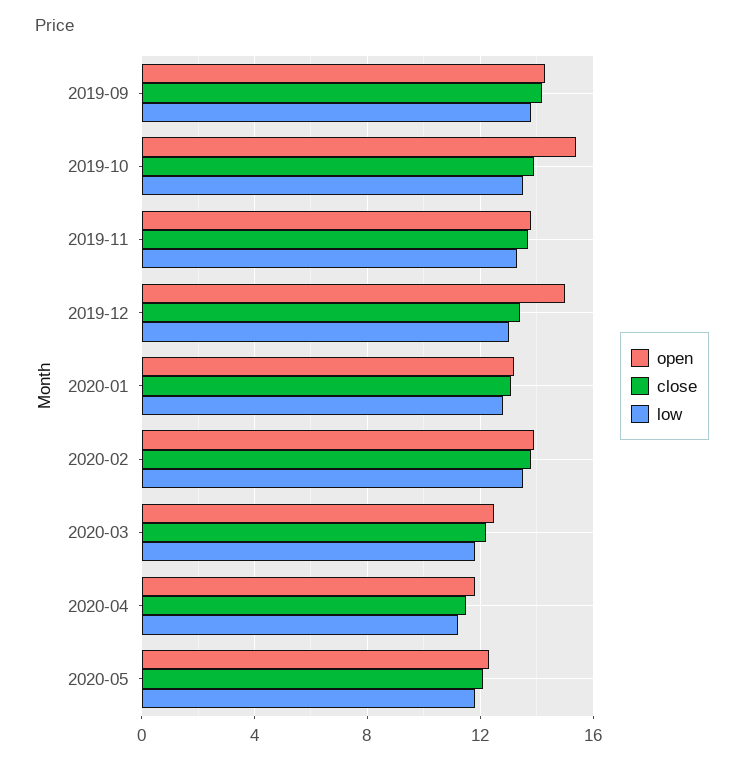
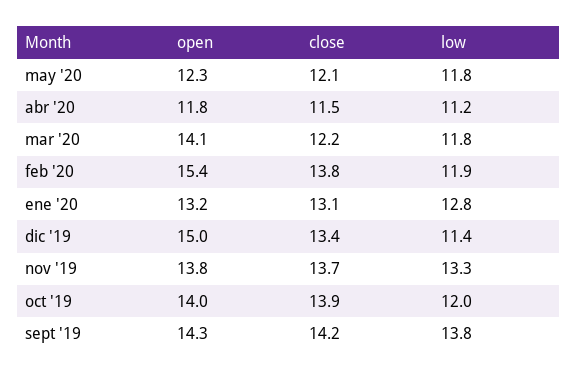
  {
    "open": {
      "2019-09": 14.3,
-     "2019-10": 15.5,
+     "2019-10": 14,
      "2019-11": 13.8,
      "2019-12": 15,
      "2020-01": 13.2,
-     "2020-02": 14,
+     "2020-02": 15.4,
-     "2020-03": 12.5,
+     "2020-03": 14.1,
      "2020-04": 11.8,
      "2020-05": 12.3
    },
    "close": {
      "2019-09": 14.2,
      "2019-10": 13.9,
      "2019-11": 13.7,
      "2019-12": 13.4,
      "2020-01": 13.1,
      "2020-02": 13.8,
      "2020-03": 12.2,
      "2020-04": 11.5,
      "2020-05": 12.1
    },
    "low": {
      "2019-09": 13.8,
-     "2019-10": 13.5,
+     "2019-10": 12,
      "2019-11": 13.3,
-     "2019-12": 13,
+     "2019-12": 11.4,
      "2020-01": 12.8,
-     "2020-02": 13.5,
+     "2020-02": 11.9,
      "2020-03": 11.8,
      "2020-04": 11.2,
      "2020-05": 11.8
    }
  }

